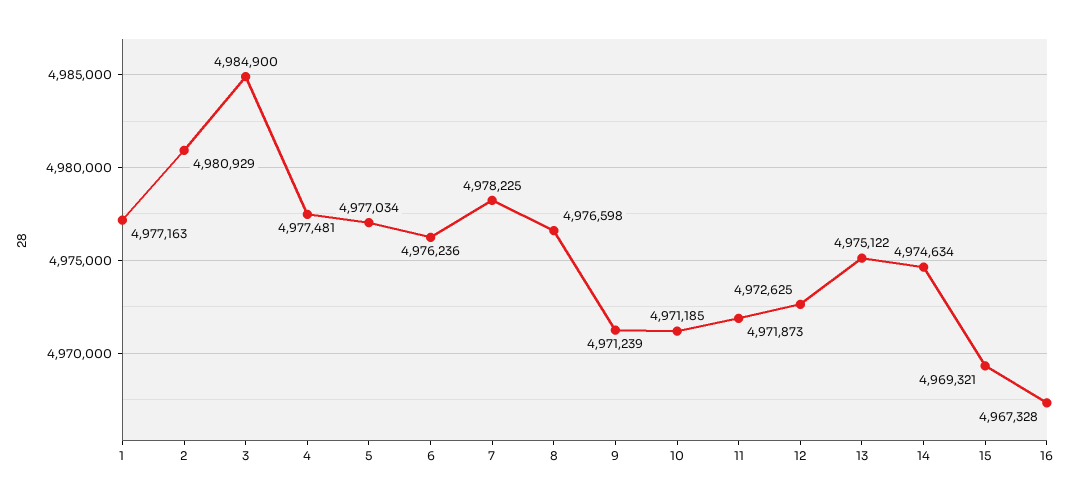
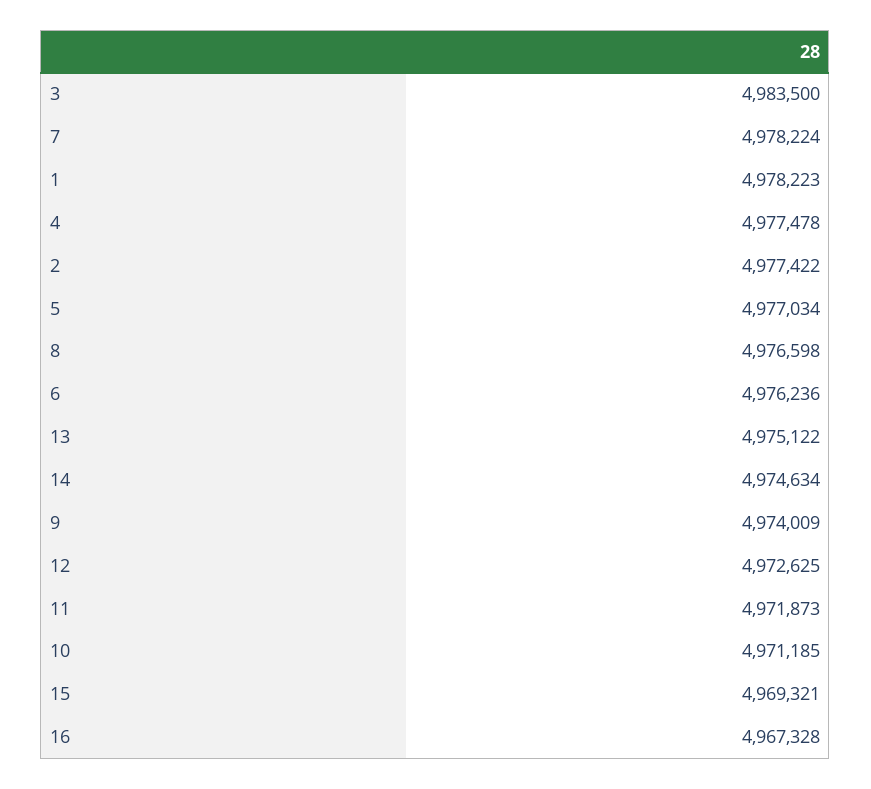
  {
-   "1": 4977163,
+   "1": 4978223,
-   "2": 4980929,
+   "2": 4977422,
-   "3": 4984900,
+   "3": 4983500,
-   "4": 4977481,
+   "4": 4977478,
    "5": 4977034,
    "6": 4976236,
-   "7": 4978225,
+   "7": 4978224,
    "8": 4976598,
-   "9": 4971239,
+   "9": 4974009,
    "10": 4971185,
    "11": 4971873,
    "12": 4972625,
    "13": 4975122,
    "14": 4974634,
    "15": 4969321,
    "16": 4967328
  }

